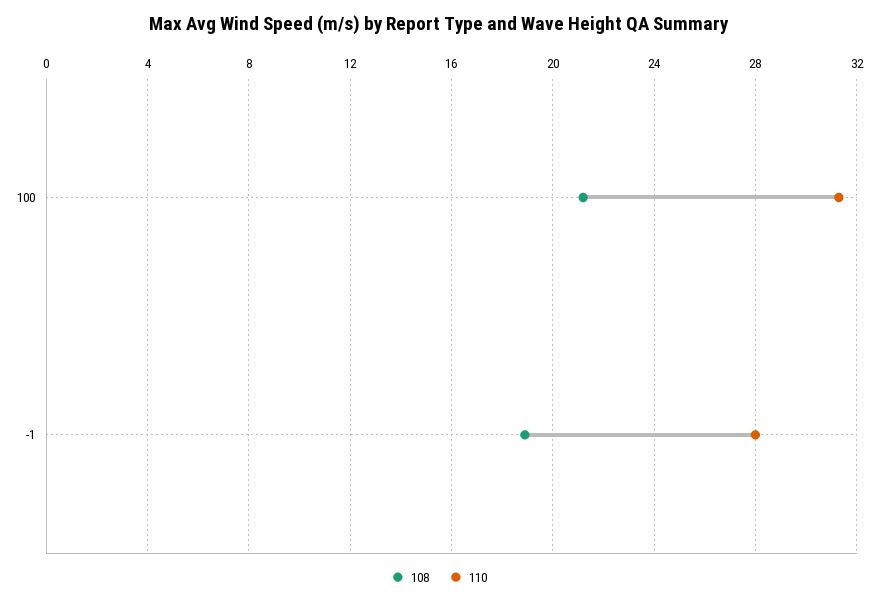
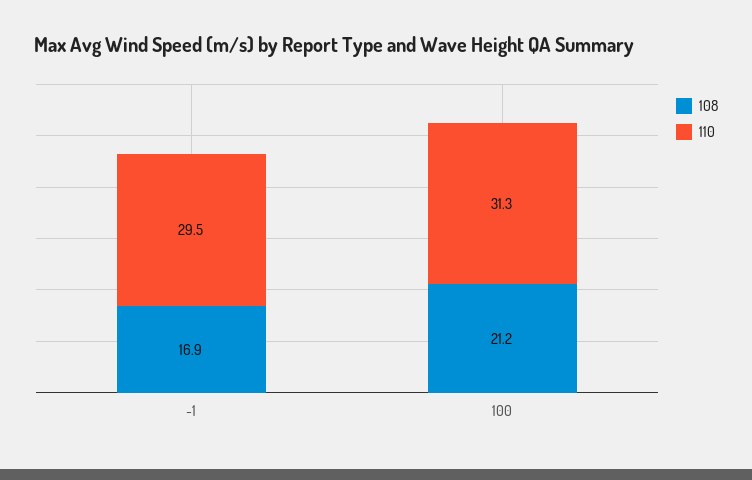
  {
    "108": {
      "100": 21.2,
-     "-1": 19
+     "-1": 16.9
    },
    "110": {
      "100": 31.3,
-     "-1": 28
+     "-1": 29.5
    }
  }

